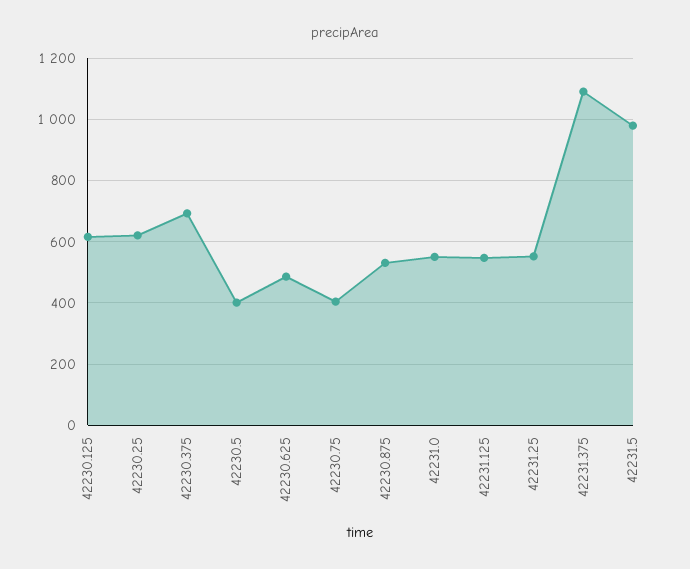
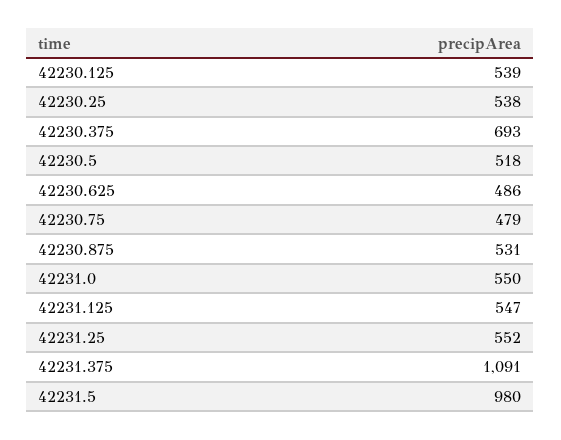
  {
-   "42230.125": 620,
+   "42230.125": 539,
-   "42230.25": 620,
+   "42230.25": 538,
    "42230.375": 693,
-   "42230.5": 400,
+   "42230.5": 518,
    "42230.625": 486,
-   "42230.75": 400,
+   "42230.75": 479,
    "42230.875": 531,
    "42231.0": 550,
    "42231.125": 547,
    "42231.25": 552,
    "42231.375": 1091,
    "42231.5": 980
  }

